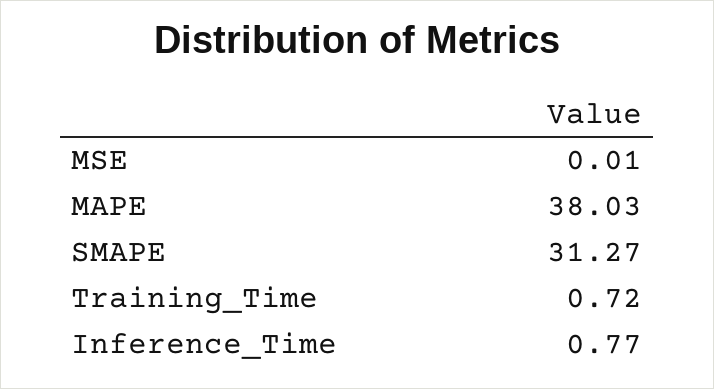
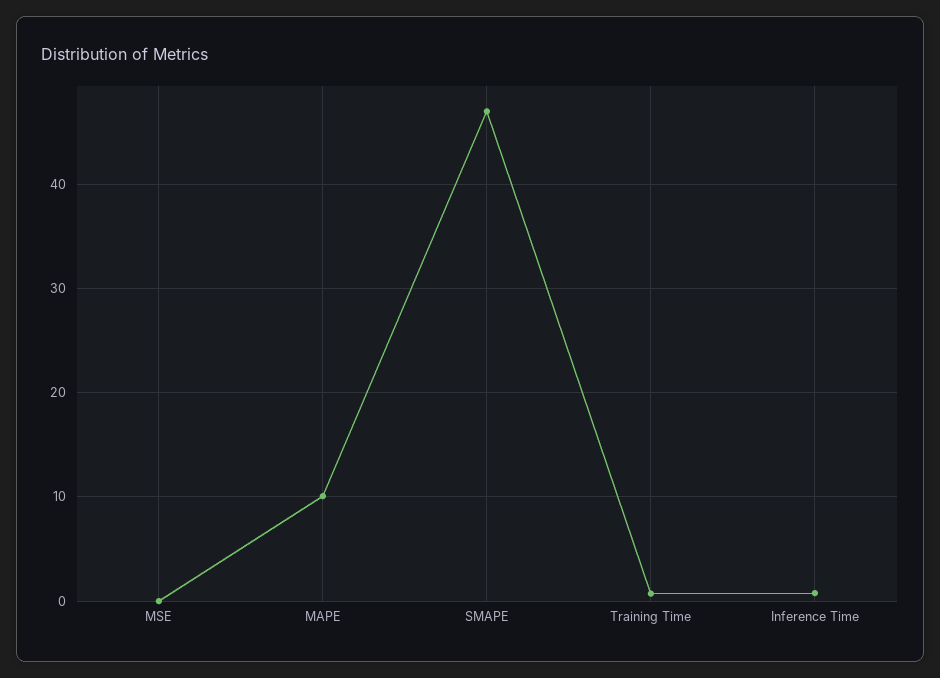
  {
    "MSE": 0.01,
-   "MAPE": 38.03,
+   "MAPE": 10,
-   "SMAPE": 31.27,
+   "SMAPE": 47,
    "Training_Time": 0.72,
    "Inference_Time": 0.77
  }

